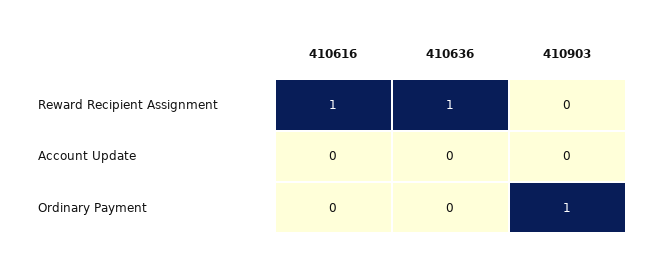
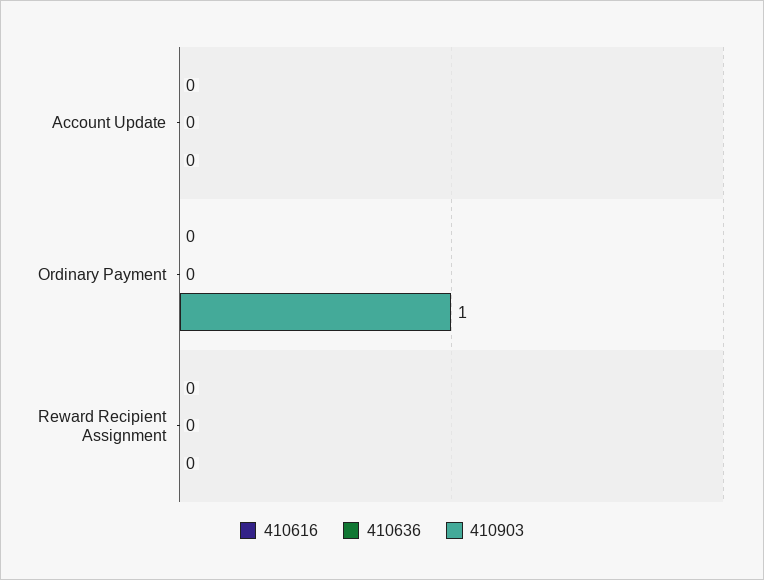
  {
    "410616": {
-     "Reward Recipient Assignment": 1,
+     "Reward Recipient Assignment": 0,
      "Account Update": 0,
      "Ordinary Payment": 0
    },
    "410636": {
-     "Reward Recipient Assignment": 1,
+     "Reward Recipient Assignment": 0,
      "Account Update": 0,
      "Ordinary Payment": 0
    },
    "410903": {
      "Reward Recipient Assignment": 0,
      "Account Update": 0,
      "Ordinary Payment": 1
    }
  }

